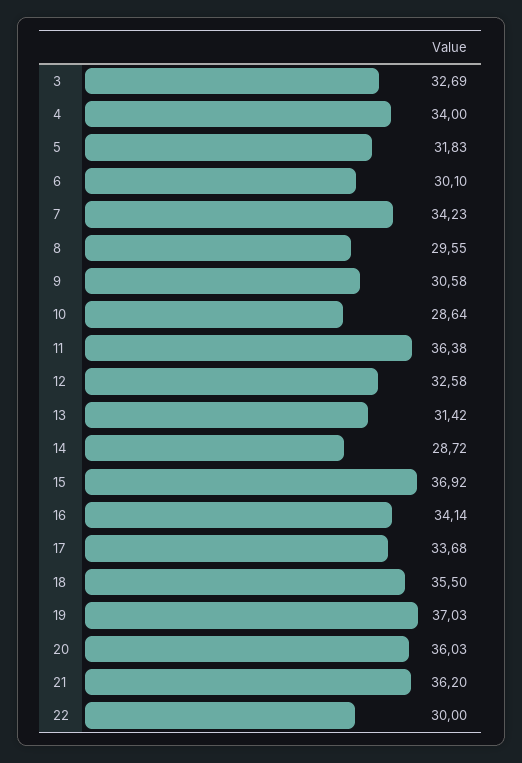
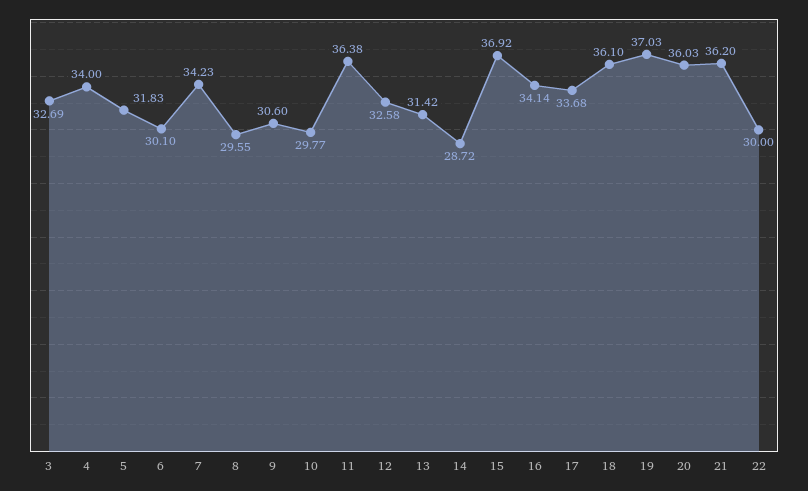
  {
    "3": 32.69,
    "4": 34,
    "5": 31.83,
    "6": 30.1,
    "7": 34.23,
    "8": 29.55,
-   "9": 30.58,
+   "9": 30.6,
-   "10": 28.64,
+   "10": 29.77,
    "11": 36.38,
    "12": 32.58,
    "13": 31.42,
    "14": 28.72,
    "15": 36.92,
    "16": 34.14,
    "17": 33.68,
-   "18": 35.5,
+   "18": 36.1,
    "19": 37.03,
    "20": 36.03,
    "21": 36.2,
    "22": 30
  }

